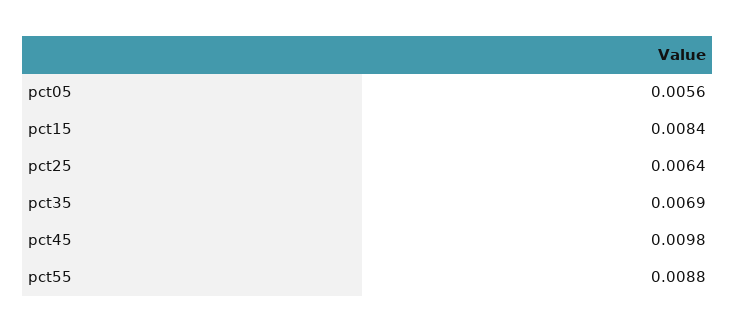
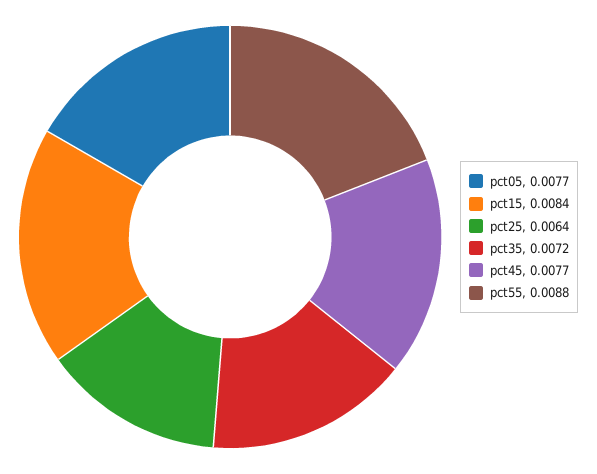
  {
-   "pct05": 0.0056,
+   "pct05": 0.0077,
    "pct15": 0.0084,
    "pct25": 0.0064,
-   "pct35": 0.0069,
+   "pct35": 0.0072,
-   "pct45": 0.0098,
+   "pct45": 0.0077,
    "pct55": 0.0088
  }

